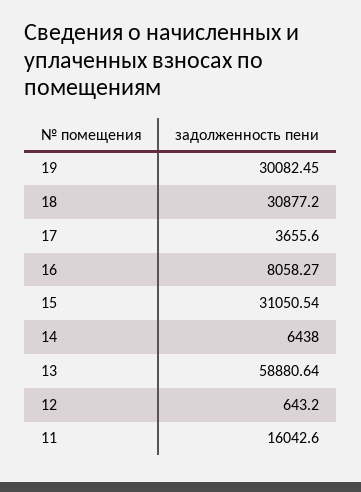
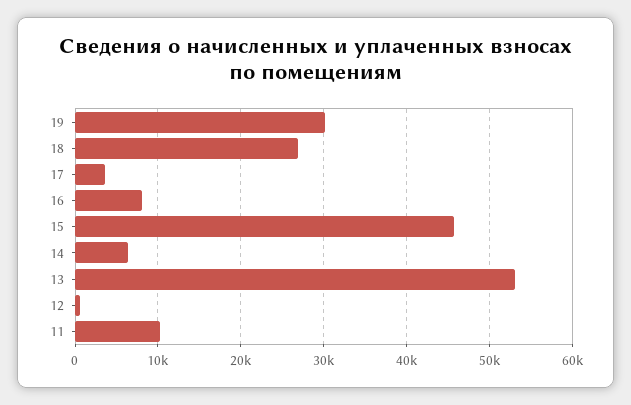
  {
    "19": 30082.45,
-   "18": 30877.2,
+   "18": 27000,
    "17": 3655.6,
    "16": 8058.27,
-   "15": 31050.54,
+   "15": 46000,
    "14": 6438,
-   "13": 58880.64,
+   "13": 53000,
    "12": 643.2,
-   "11": 16042.6
+   "11": 10000
  }

